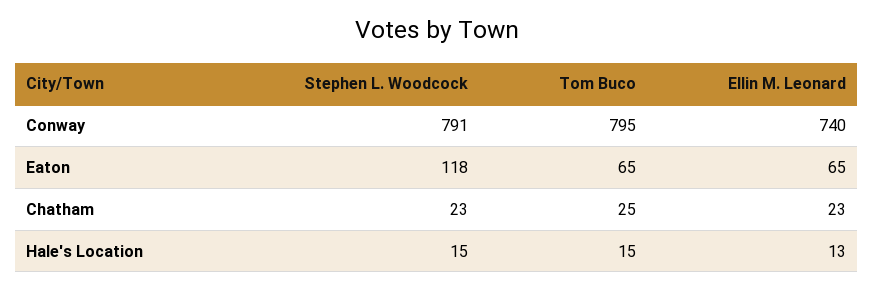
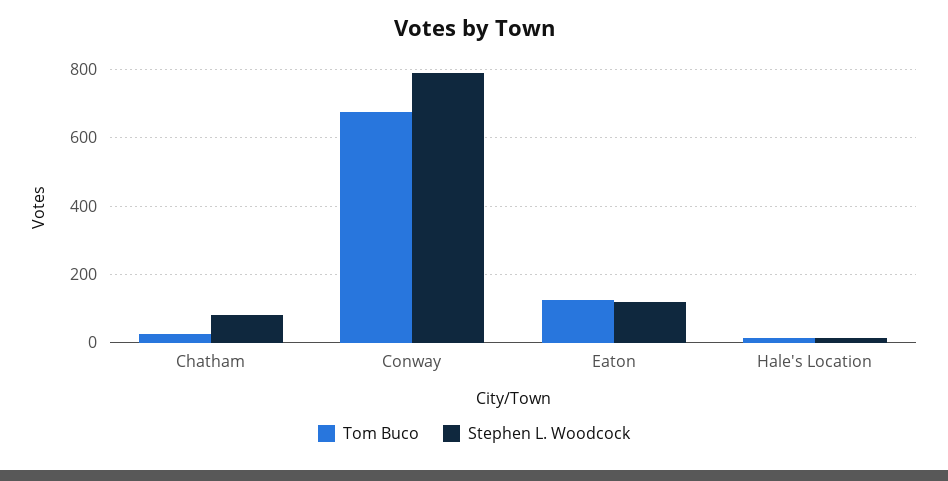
  {
    "Stephen L. Woodcock": {
      "Conway": 791,
      "Eaton": 118,
-     "Chatham": 23,
+     "Chatham": 80,
      "Hale's Location": 15
    },
    "Tom Buco": {
-     "Conway": 795,
+     "Conway": 680,
-     "Eaton": 65,
+     "Eaton": 120,
      "Chatham": 25,
      "Hale's Location": 15
-   },
+   }
-   "Ellin M. Leonard": {
-     "Conway": 740,
-     "Eaton": 65,
-     "Chatham": 23,
-     "Hale's Location": 13
-   }
  }

